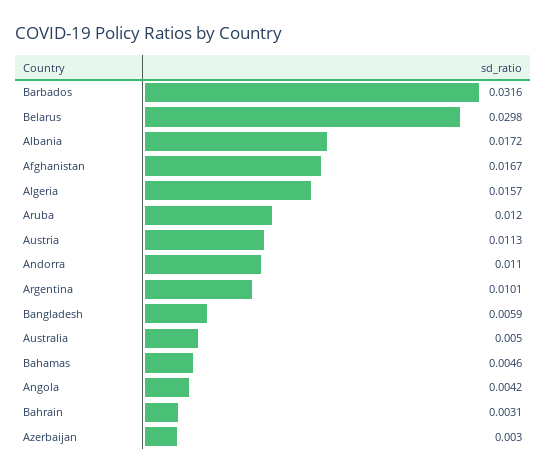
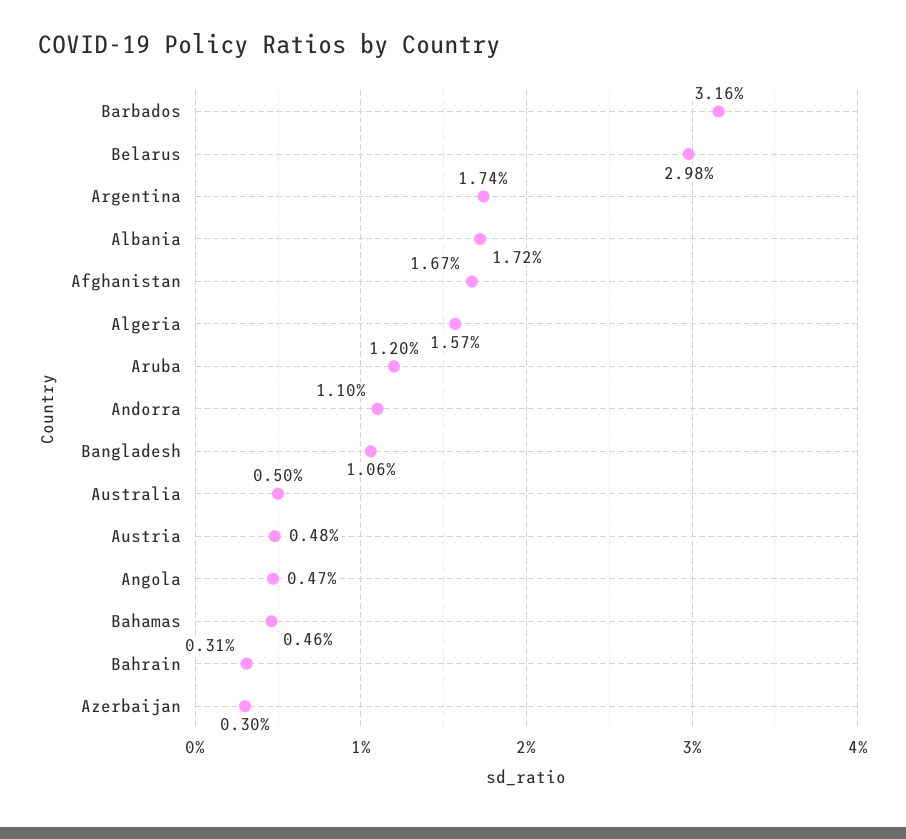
  {
    "Barbados": 0.0316,
    "Belarus": 0.0298,
    "Albania": 0.0172,
    "Afghanistan": 0.0167,
    "Algeria": 0.0157,
    "Aruba": 0.012,
-   "Austria": 0.0113,
+   "Austria": 0.0048,
    "Andorra": 0.011,
-   "Argentina": 0.0101,
+   "Argentina": 0.0174,
-   "Bangladesh": 0.0059,
+   "Bangladesh": 0.0106,
    "Australia": 0.005,
    "Bahamas": 0.0046,
-   "Angola": 0.0042,
+   "Angola": 0.0047,
    "Bahrain": 0.0031,
    "Azerbaijan": 0.003
  }

